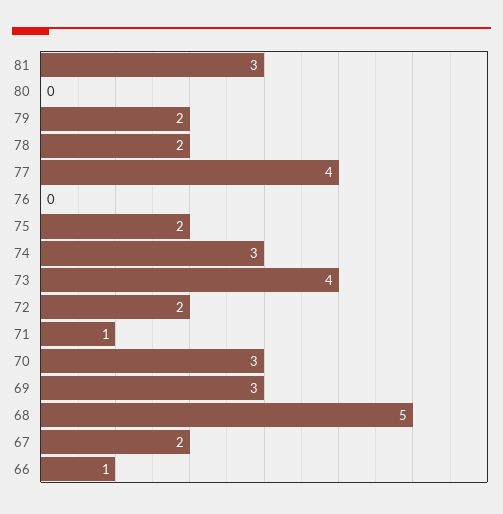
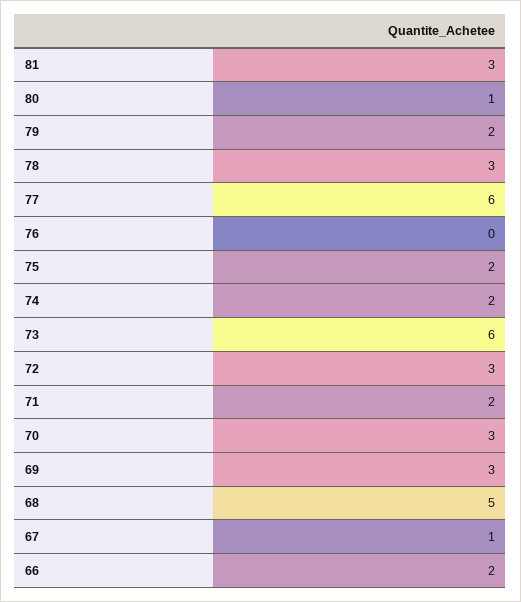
  {
    "81": 3,
-   "80": 0,
+   "80": 1,
    "79": 2,
-   "78": 2,
+   "78": 3,
-   "77": 4,
+   "77": 6,
    "76": 0,
    "75": 2,
-   "74": 3,
+   "74": 2,
-   "73": 4,
+   "73": 6,
-   "72": 2,
+   "72": 3,
-   "71": 1,
+   "71": 2,
    "70": 3,
    "69": 3,
    "68": 5,
-   "67": 2,
+   "67": 1,
-   "66": 1
+   "66": 2
  }

